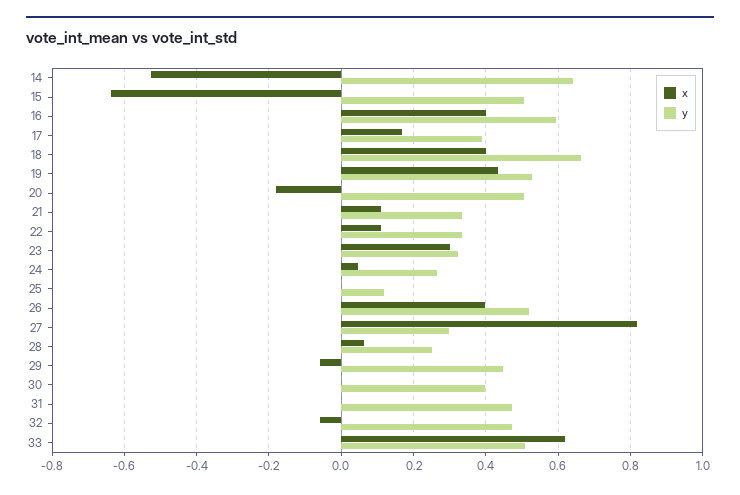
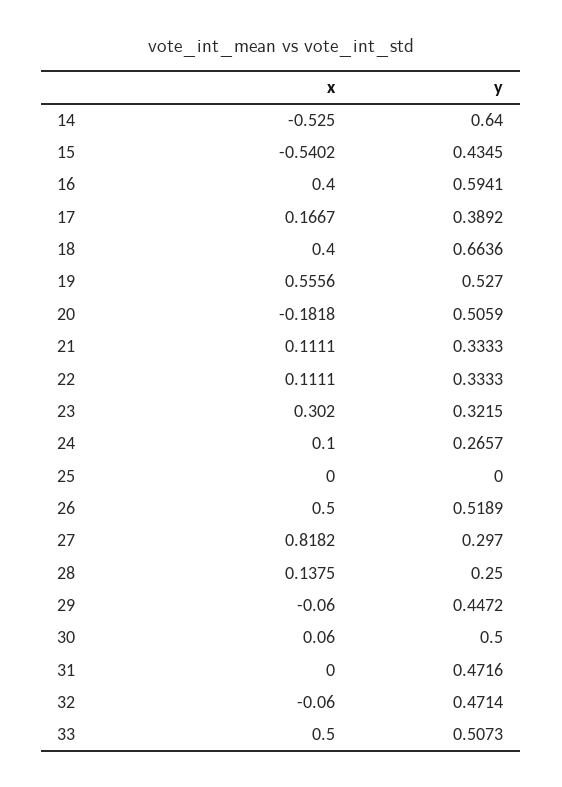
  {
    "x": {
      "14": -0.525,
-     "15": -0.64,
+     "15": -0.5402,
      "16": 0.4,
      "17": 0.1667,
      "18": 0.4,
-     "19": 0.44,
+     "19": 0.5556,
      "20": -0.1818,
      "21": 0.1111,
      "22": 0.1111,
      "23": 0.302,
-     "24": 0.04,
+     "24": 0.1,
      "25": 0,
-     "26": 0.4,
+     "26": 0.5,
      "27": 0.8182,
-     "28": 0.06,
+     "28": 0.1375,
      "29": -0.06,
-     "30": 0,
+     "30": 0.06,
      "31": 0,
      "32": -0.06,
-     "33": 0.62
+     "33": 0.5
    },
    "y": {
      "14": 0.64,
-     "15": 0.5,
+     "15": 0.4345,
      "16": 0.5941,
      "17": 0.3892,
      "18": 0.6636,
      "19": 0.527,
      "20": 0.5059,
      "21": 0.3333,
      "22": 0.3333,
      "23": 0.3215,
      "24": 0.2657,
-     "25": 0.12,
+     "25": 0,
      "26": 0.5189,
      "27": 0.297,
      "28": 0.25,
      "29": 0.4472,
-     "30": 0.4,
+     "30": 0.5,
      "31": 0.4716,
      "32": 0.4714,
      "33": 0.5073
    }
  }

